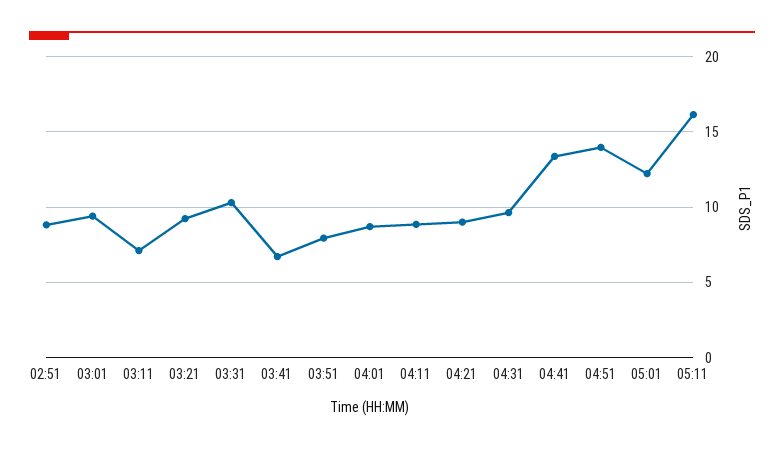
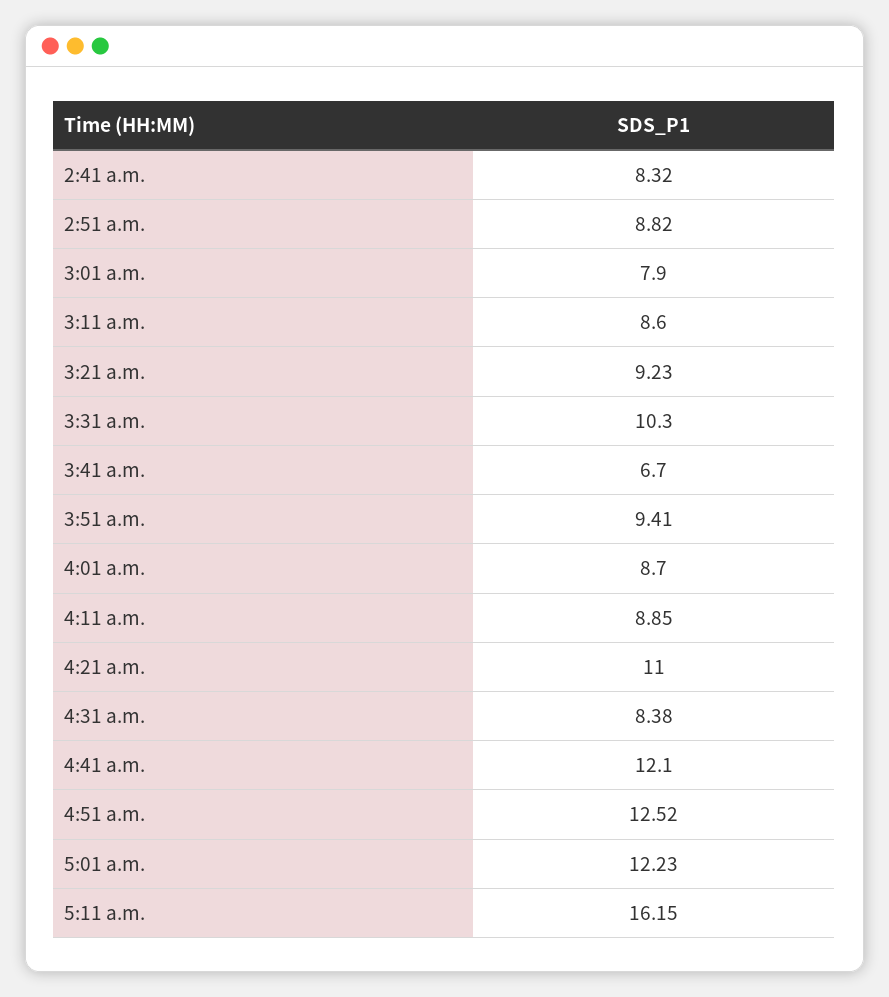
  {
    "02:51": 8.82,
-   "03:01": 9.5,
+   "03:01": 7.9,
-   "03:11": 7,
+   "03:11": 8.6,
    "03:21": 9.23,
    "03:31": 10.3,
    "03:41": 6.7,
-   "03:51": 8,
+   "03:51": 9.41,
    "04:01": 8.7,
    "04:11": 8.85,
-   "04:21": 9,
+   "04:21": 11,
-   "04:31": 9.5,
+   "04:31": 8.38,
-   "04:41": 13.5,
+   "04:41": 12.1,
-   "04:51": 14,
+   "04:51": 12.52,
    "05:01": 12.23,
-   "05:11": 16.15
+   "05:11": 16.15,
+   "2:41 a.m.": 8.32
  }

